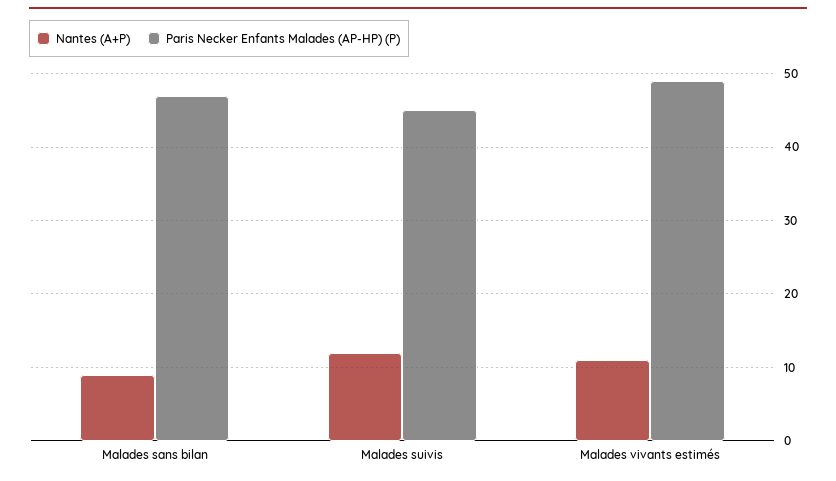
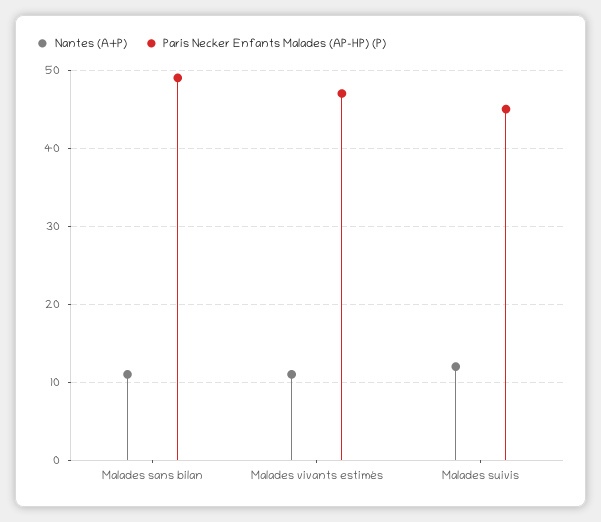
  {
    "Nantes (A+P)": {
-     "Malades sans bilan": 9,
+     "Malades sans bilan": 11,
      "Malades suivis": 12,
      "Malades vivants estimés": 11
    },
    "Paris Necker Enfants Malades (AP-HP) (P)": {
-     "Malades sans bilan": 47,
+     "Malades sans bilan": 49,
      "Malades suivis": 45,
-     "Malades vivants estimés": 49
+     "Malades vivants estimés": 47
    }
  }

